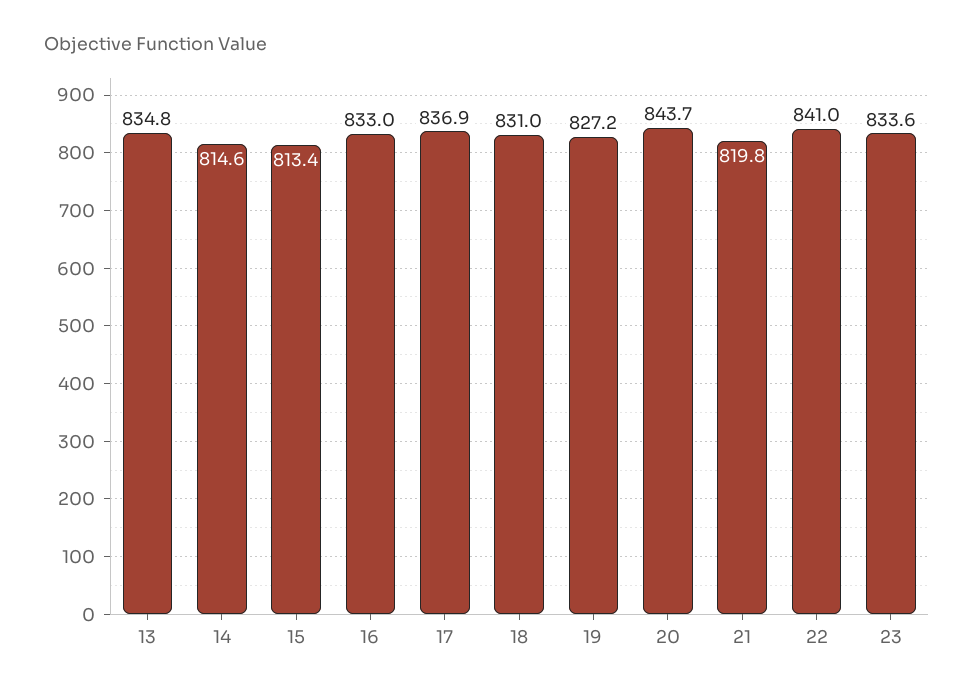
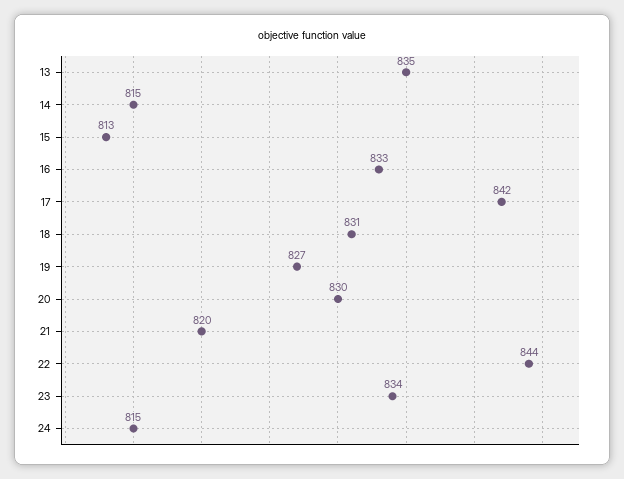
  {
    "13": 834.8,
    "14": 814.6,
    "15": 813.4,
    "16": 833,
-   "17": 836.9,
+   "17": 842,
    "18": 831,
    "19": 827.2,
-   "20": 843.7,
+   "20": 830,
    "21": 819.8,
-   "22": 841,
+   "22": 844,
-   "23": 833.6
+   "23": 833.6,
+   "24": 815
  }

